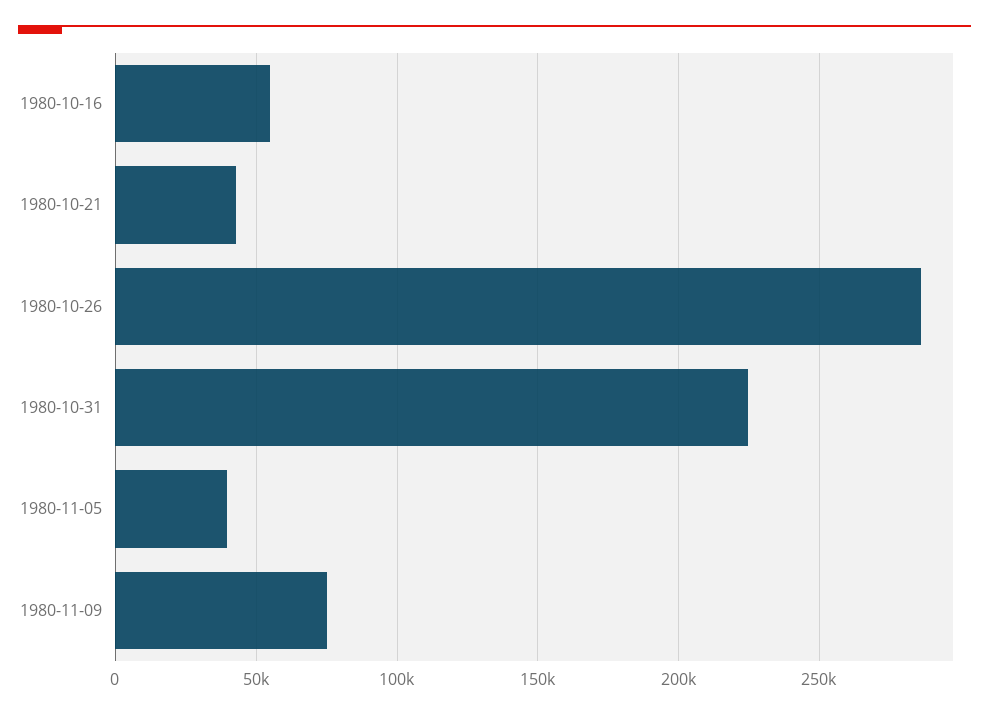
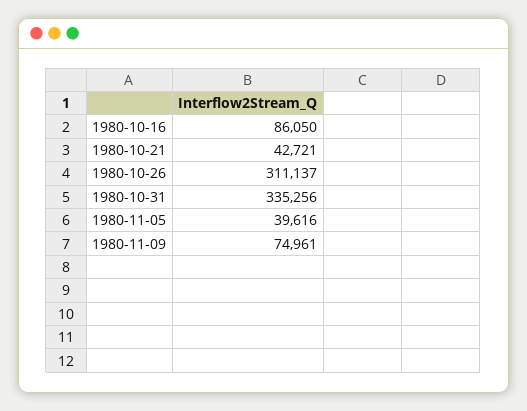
  {
-   "1980-10-16": 55000,
+   "1980-10-16": 86050,
    "1980-10-21": 42721,
-   "1980-10-26": 285000,
+   "1980-10-26": 311137,
-   "1980-10-31": 225000,
+   "1980-10-31": 335256,
    "1980-11-05": 39616,
    "1980-11-09": 74961
  }

